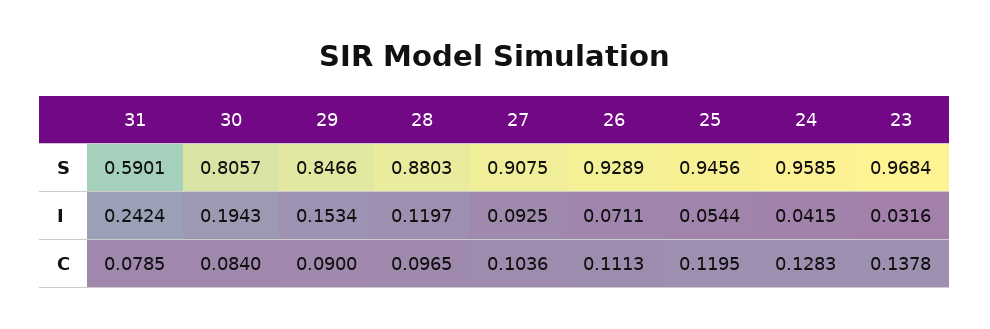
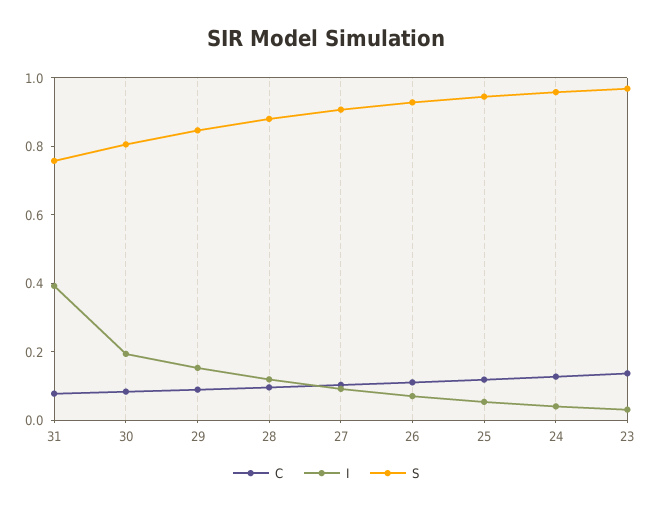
  {
    "S": {
-     "31": 0.5901,
+     "31": 0.75,
      "30": 0.8057,
      "29": 0.8466,
      "28": 0.8803,
      "27": 0.9075,
      "26": 0.9289,
      "25": 0.9456,
      "24": 0.9585,
      "23": 0.9684
    },
    "I": {
-     "31": 0.2424,
+     "31": 0.4,
      "30": 0.1943,
      "29": 0.1534,
      "28": 0.1197,
      "27": 0.0925,
      "26": 0.0711,
      "25": 0.0544,
      "24": 0.0415,
      "23": 0.0316
    },
    "C": {
      "31": 0.0785,
      "30": 0.084,
      "29": 0.09,
      "28": 0.0965,
      "27": 0.1036,
      "26": 0.1113,
      "25": 0.1195,
      "24": 0.1283,
      "23": 0.1378
    }
  }

